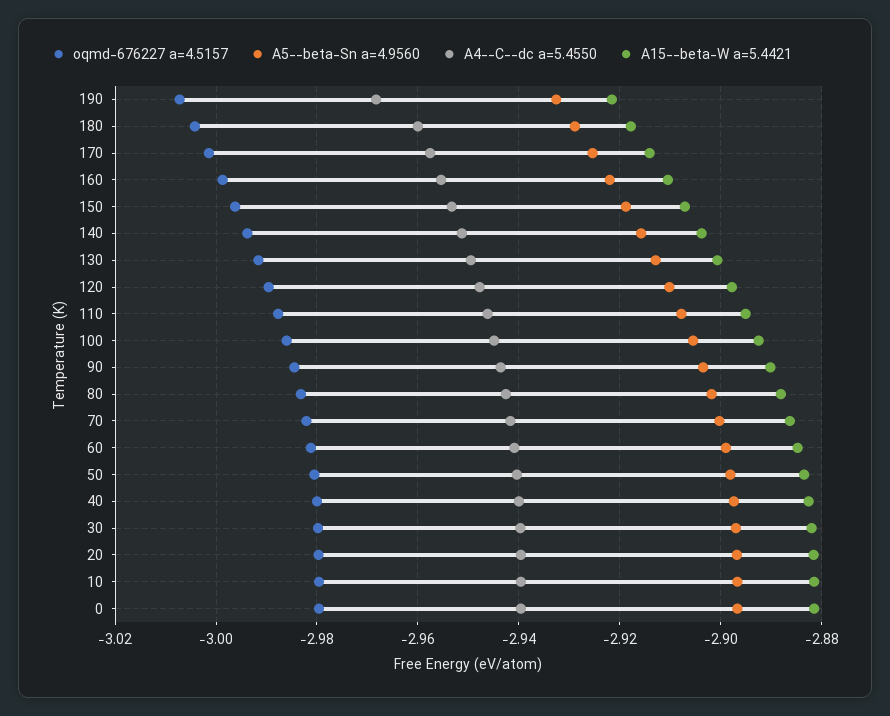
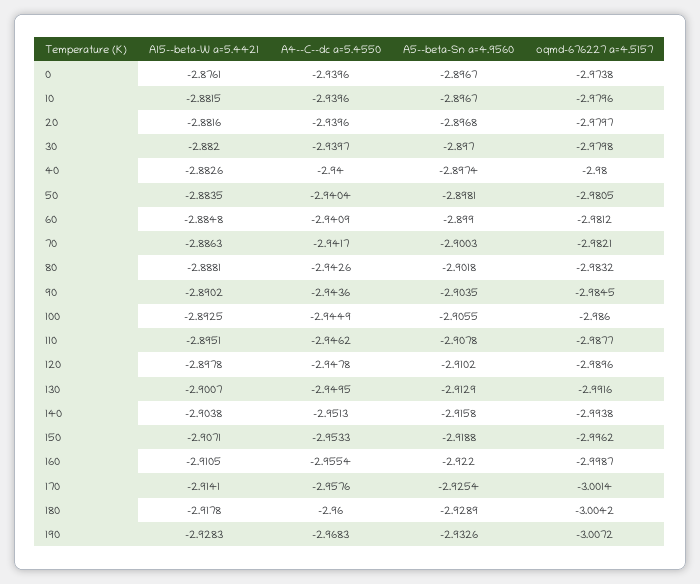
  {
    "oqmd-676227 a=4.5157": {
      "190": -3.0072,
      "180": -3.0042,
      "170": -3.0014,
      "160": -2.9987,
      "150": -2.9962,
      "140": -2.9938,
      "130": -2.9916,
      "120": -2.9896,
      "110": -2.9877,
      "100": -2.986,
      "90": -2.9845,
      "80": -2.9832,
      "70": -2.9821,
      "60": -2.9812,
      "50": -2.9805,
      "40": -2.98,
      "30": -2.9798,
      "20": -2.9797,
      "10": -2.9796,
-     "0": -2.98
+     "0": -2.9738
    },
    "A5--beta-Sn a=4.9560": {
      "190": -2.9326,
      "180": -2.9289,
      "170": -2.9254,
      "160": -2.922,
      "150": -2.9188,
      "140": -2.9158,
      "130": -2.9129,
      "120": -2.9102,
      "110": -2.9078,
      "100": -2.9055,
      "90": -2.9035,
      "80": -2.9018,
      "70": -2.9003,
      "60": -2.899,
      "50": -2.8981,
      "40": -2.8974,
      "30": -2.897,
      "20": -2.8968,
      "10": -2.8967,
      "0": -2.8967
    },
    "A4--C--dc a=5.4550": {
      "190": -2.9683,
      "180": -2.96,
      "170": -2.9576,
      "160": -2.9554,
      "150": -2.9533,
      "140": -2.9513,
      "130": -2.9495,
      "120": -2.9478,
      "110": -2.9462,
      "100": -2.9449,
      "90": -2.9436,
      "80": -2.9426,
      "70": -2.9417,
      "60": -2.9409,
      "50": -2.9404,
      "40": -2.94,
      "30": -2.9397,
      "20": -2.9396,
      "10": -2.9396,
      "0": -2.9396
    },
    "A15--beta-W a=5.4421": {
-     "190": -2.922,
+     "190": -2.9283,
      "180": -2.9178,
      "170": -2.9141,
      "160": -2.9105,
      "150": -2.9071,
      "140": -2.9038,
      "130": -2.9007,
      "120": -2.8978,
      "110": -2.8951,
      "100": -2.8925,
      "90": -2.8902,
      "80": -2.8881,
      "70": -2.8863,
      "60": -2.8848,
      "50": -2.8835,
      "40": -2.8826,
      "30": -2.882,
      "20": -2.8816,
      "10": -2.8815,
-     "0": -2.882
+     "0": -2.8761
    }
  }

